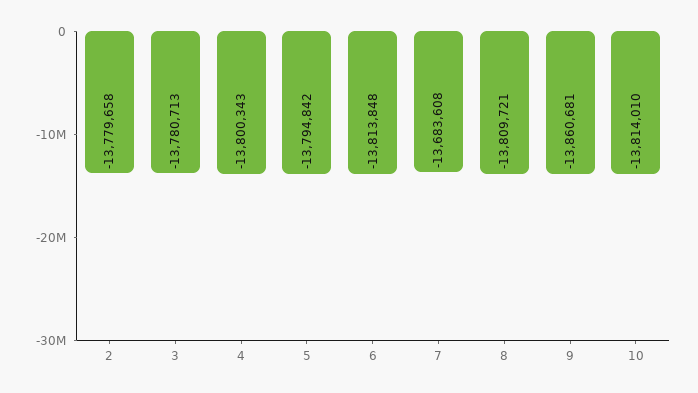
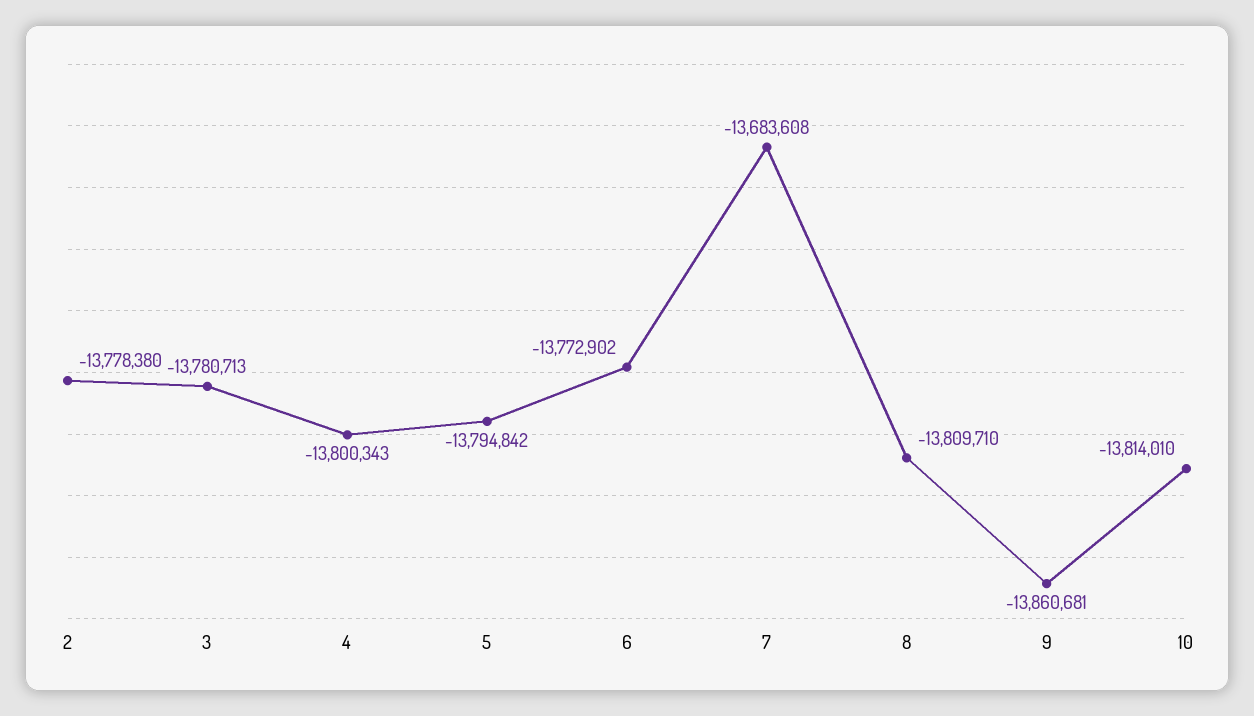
  {
-   "2": -13779658,
+   "2": -13778380,
    "3": -13780713,
    "4": -13800343,
    "5": -13794842,
-   "6": -13813848,
+   "6": -13772902,
    "7": -13683608,
-   "8": -13809721,
+   "8": -13809710,
    "9": -13860681,
    "10": -13814010
  }

